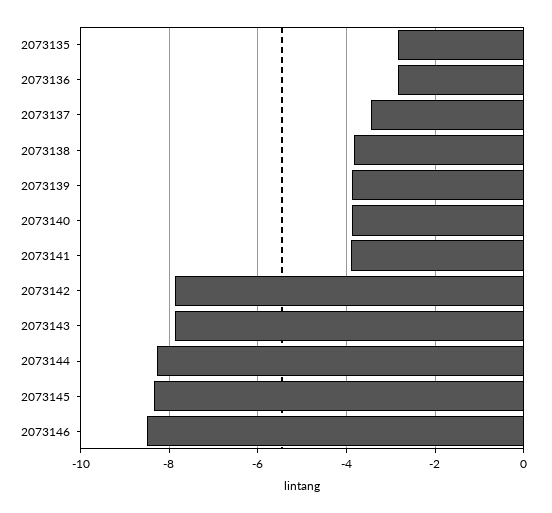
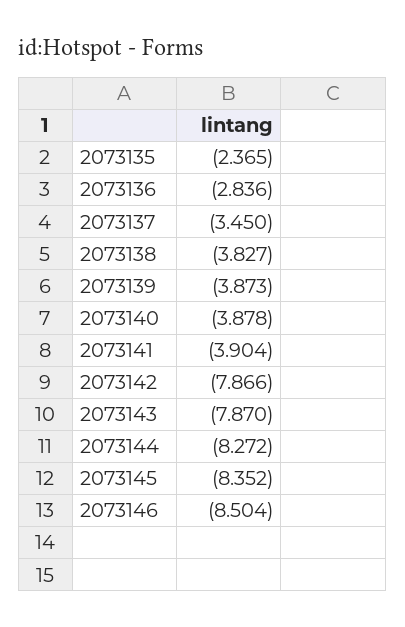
  {
-   "2073135": -2.8,
+   "2073135": -2.365,
    "2073136": -2.836,
    "2073137": -3.45,
    "2073138": -3.827,
    "2073139": -3.873,
    "2073140": -3.878,
    "2073141": -3.904,
    "2073142": -7.866,
    "2073143": -7.87,
    "2073144": -8.272,
    "2073145": -8.352,
    "2073146": -8.504
  }

